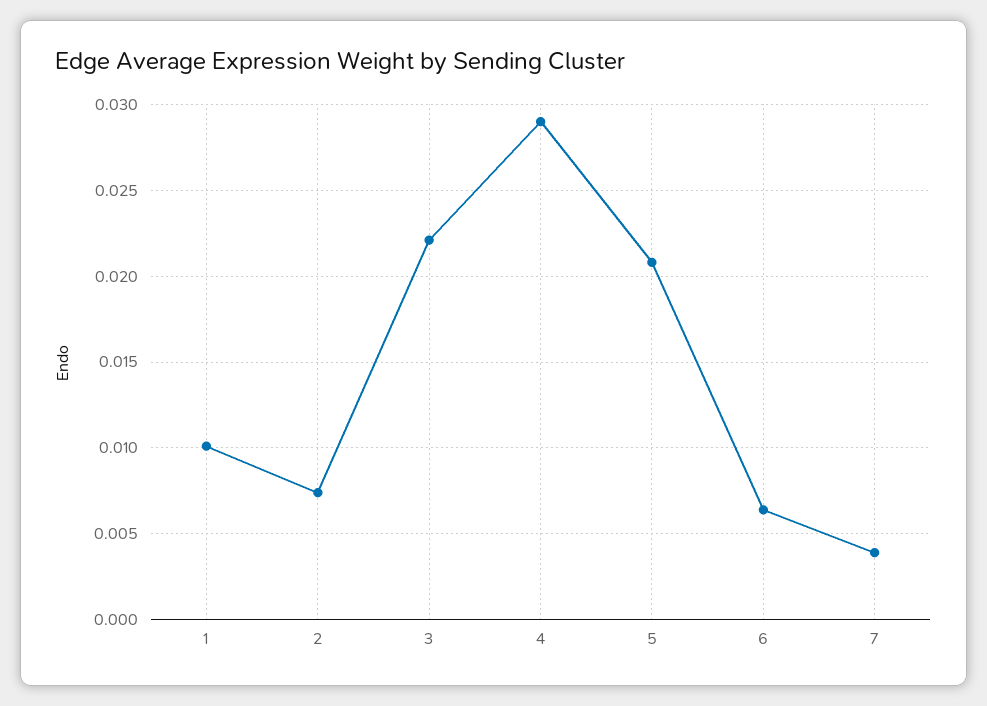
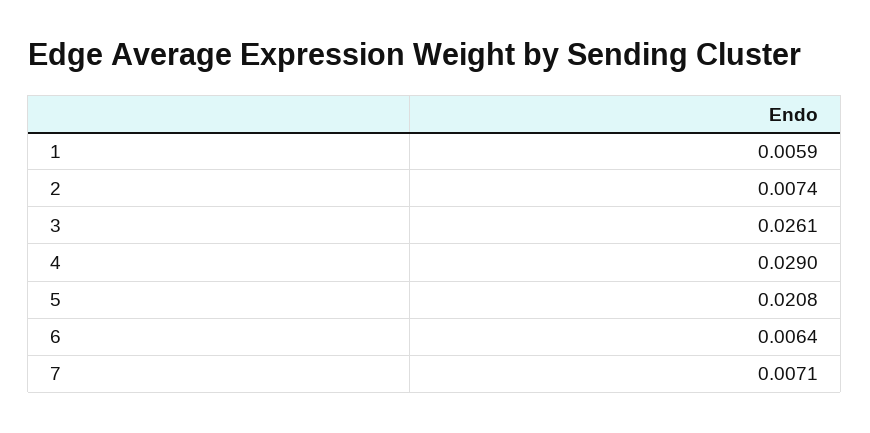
  {
-   "1": 0.01,
+   "1": 0.0059,
    "2": 0.0074,
-   "3": 0.022,
+   "3": 0.0261,
    "4": 0.029,
    "5": 0.0208,
    "6": 0.0064,
-   "7": 0.004
+   "7": 0.0071
  }

